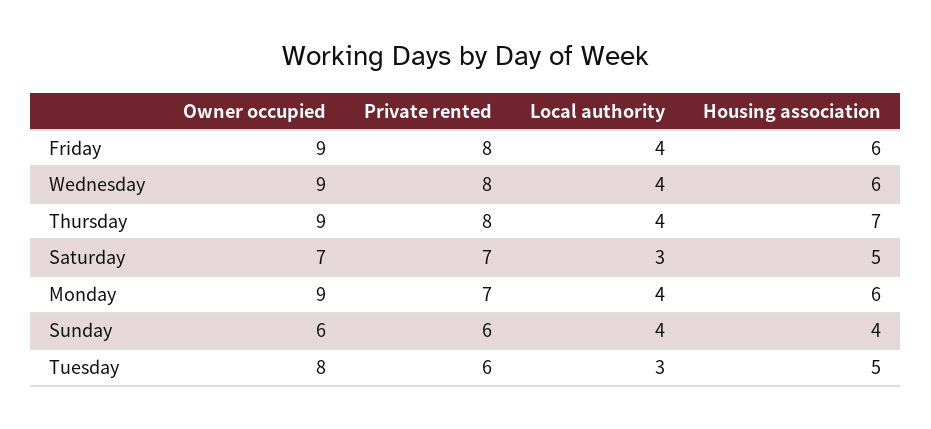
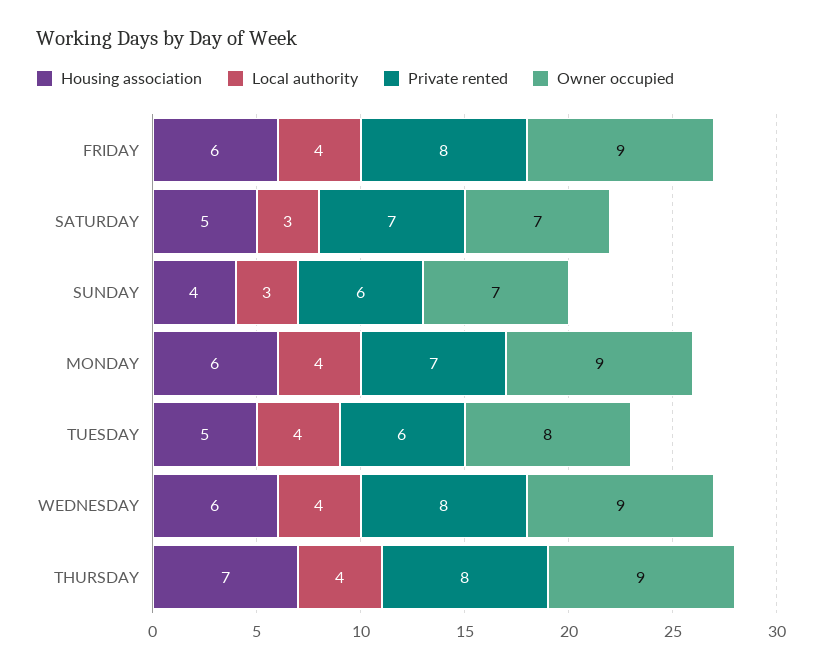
  {
    "Owner occupied": {
      "Friday": 9,
      "Wednesday": 9,
      "Thursday": 9,
      "Saturday": 7,
      "Monday": 9,
-     "Sunday": 6,
+     "Sunday": 7,
      "Tuesday": 8
    },
    "Private rented": {
      "Friday": 8,
      "Wednesday": 8,
      "Thursday": 8,
      "Saturday": 7,
      "Monday": 7,
      "Sunday": 6,
      "Tuesday": 6
    },
    "Local authority": {
      "Friday": 4,
      "Wednesday": 4,
      "Thursday": 4,
      "Saturday": 3,
      "Monday": 4,
-     "Sunday": 4,
+     "Sunday": 3,
-     "Tuesday": 3
+     "Tuesday": 4
    },
    "Housing association": {
      "Friday": 6,
      "Wednesday": 6,
      "Thursday": 7,
      "Saturday": 5,
      "Monday": 6,
      "Sunday": 4,
      "Tuesday": 5
    }
  }

